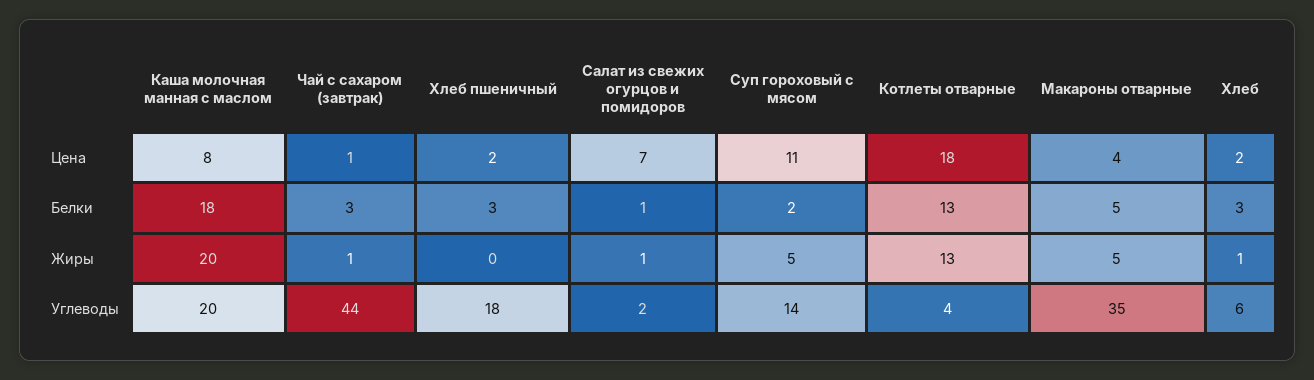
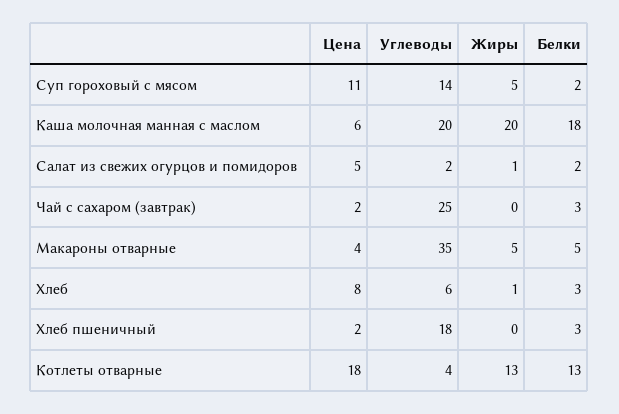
  {
    "Каша молочная манная с маслом": {
-     "Цена": 8,
+     "Цена": 6,
      "Белки": 18,
      "Жиры": 20,
      "Углеводы": 20
    },
    "Чай с сахаром (завтрак)": {
-     "Цена": 1,
+     "Цена": 2,
      "Белки": 3,
-     "Жиры": 1,
+     "Жиры": 0,
-     "Углеводы": 44
+     "Углеводы": 25
    },
    "Хлеб пшеничный": {
      "Цена": 2,
      "Белки": 3,
      "Жиры": 0,
      "Углеводы": 18
    },
    "Салат из свежих огурцов и помидоров": {
-     "Цена": 7,
+     "Цена": 5,
-     "Белки": 1,
+     "Белки": 2,
      "Жиры": 1,
      "Углеводы": 2
    },
    "Суп гороховый с мясом": {
      "Цена": 11,
      "Белки": 2,
      "Жиры": 5,
      "Углеводы": 14
    },
    "Котлеты отварные": {
      "Цена": 18,
      "Белки": 13,
      "Жиры": 13,
      "Углеводы": 4
    },
    "Макароны отварные": {
      "Цена": 4,
      "Белки": 5,
      "Жиры": 5,
      "Углеводы": 35
    },
    "Хлеб": {
-     "Цена": 2,
+     "Цена": 8,
      "Белки": 3,
      "Жиры": 1,
      "Углеводы": 6
    }
  }

